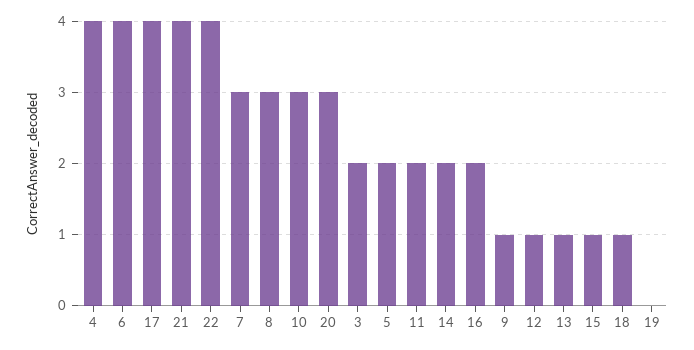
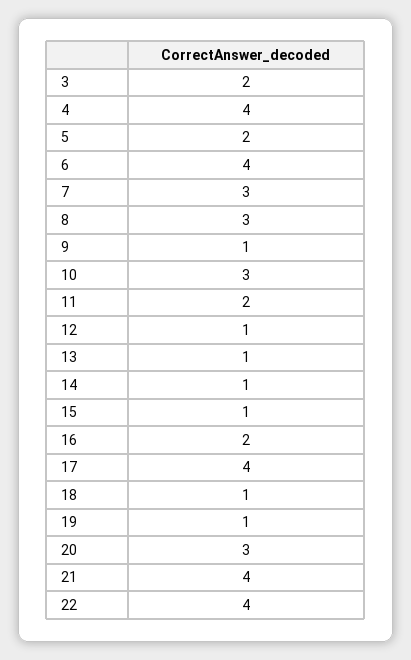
  {
    "4": 4,
    "6": 4,
    "17": 4,
    "21": 4,
    "22": 4,
    "7": 3,
    "8": 3,
    "10": 3,
    "20": 3,
    "3": 2,
    "5": 2,
    "11": 2,
-   "14": 2,
+   "14": 1,
    "16": 2,
    "9": 1,
    "12": 1,
    "13": 1,
    "15": 1,
    "18": 1,
-   "19": 0
+   "19": 1
  }

